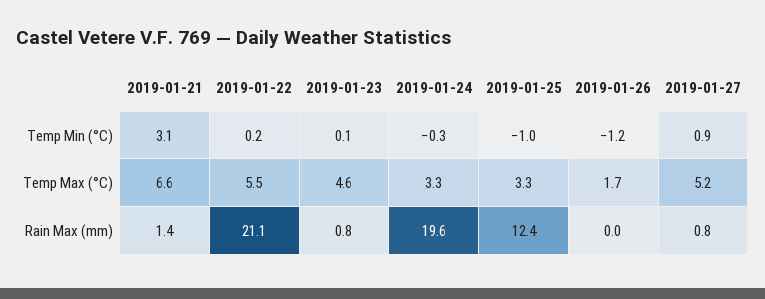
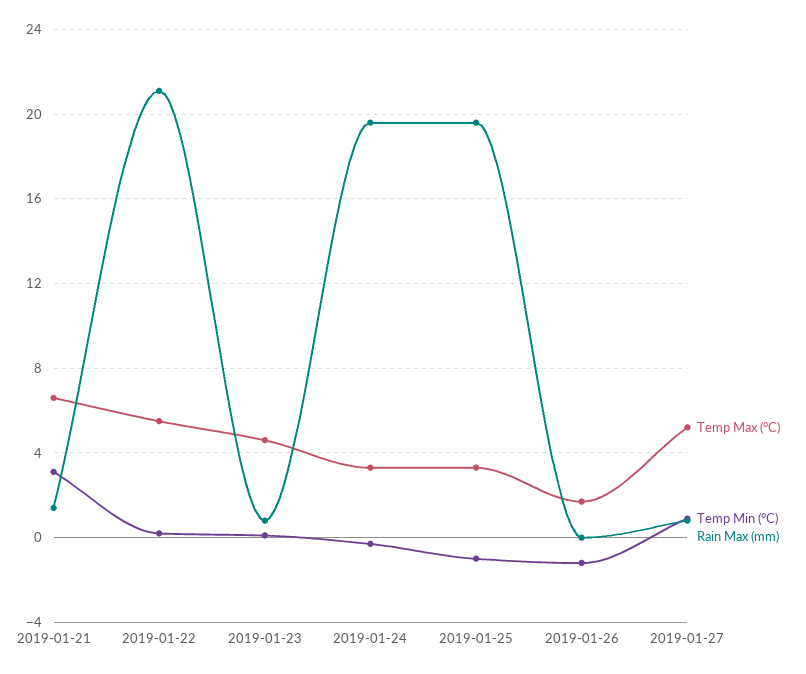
  {
    "Temp Min (°C)": {
      "2019-01-21": 3.1,
      "2019-01-22": 0.2,
      "2019-01-23": 0.1,
      "2019-01-24": -0.3,
      "2019-01-25": -1,
      "2019-01-26": -1.2,
      "2019-01-27": 0.9
    },
    "Temp Max (°C)": {
      "2019-01-21": 6.6,
      "2019-01-22": 5.5,
      "2019-01-23": 4.6,
      "2019-01-24": 3.3,
      "2019-01-25": 3.3,
      "2019-01-26": 1.7,
      "2019-01-27": 5.2
    },
    "Rain Max (mm)": {
      "2019-01-21": 1.4,
      "2019-01-22": 21.1,
      "2019-01-23": 0.8,
      "2019-01-24": 19.6,
-     "2019-01-25": 12.4,
+     "2019-01-25": 19.5,
      "2019-01-26": 0,
      "2019-01-27": 0.8
    }
  }

